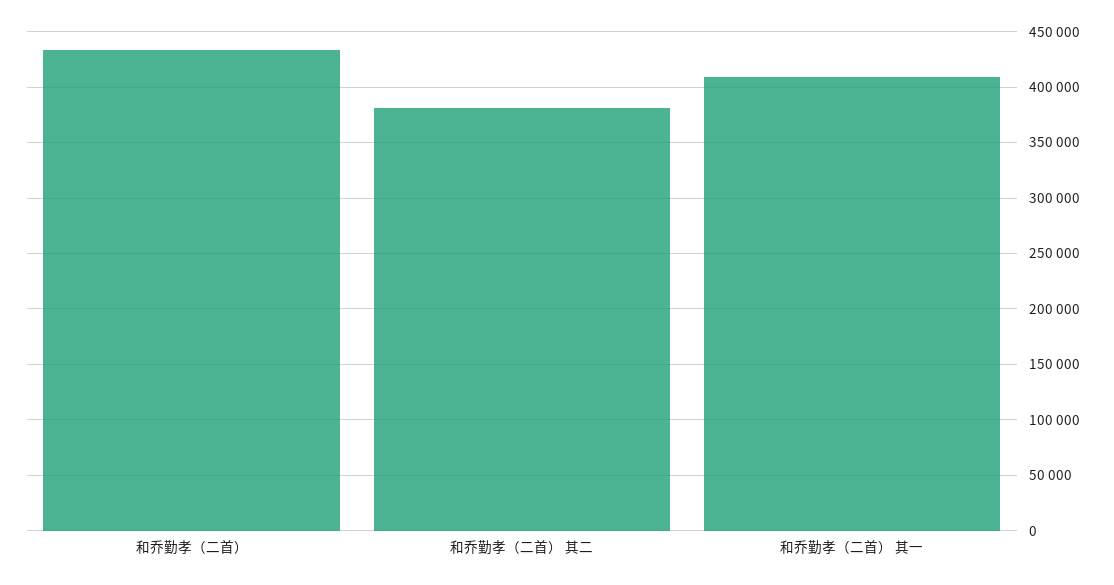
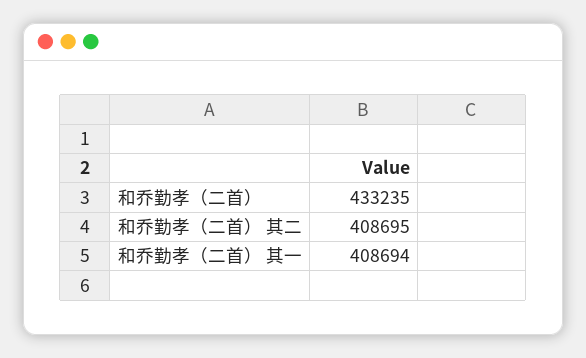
  {
    "和乔勤孝（二首）": 433235,
-   "和乔勤孝（二首） 其二": 380000,
+   "和乔勤孝（二首） 其二": 408695,
    "和乔勤孝（二首） 其一": 408694
  }

